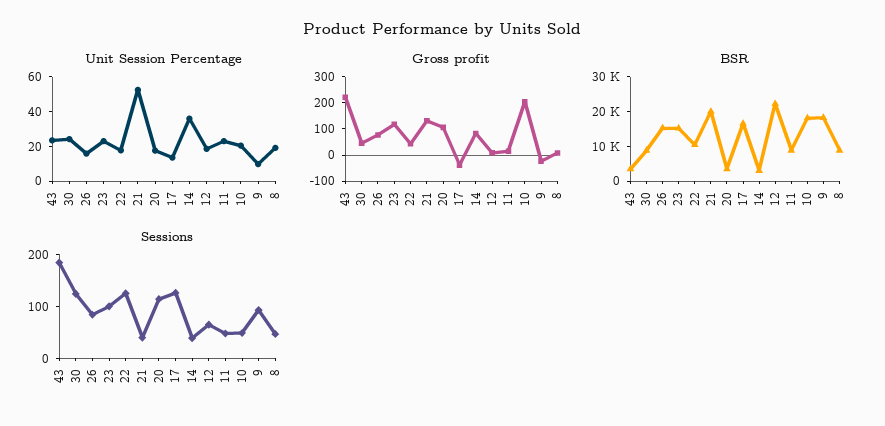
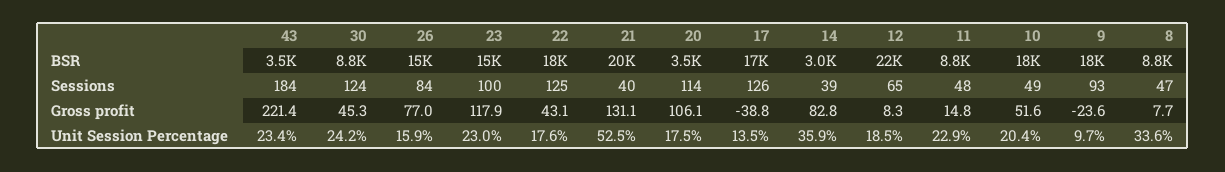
  {
    "Unit Session Percentage": {
      "43": 23.4,
      "30": 24.2,
      "26": 15.9,
      "23": 23,
      "22": 17.6,
      "21": 52.5,
      "20": 17.5,
      "17": 13.5,
      "14": 35.9,
      "12": 18.5,
      "11": 22.9,
      "10": 20.4,
      "9": 9.7,
-     "8": 20
+     "8": 33.6
    },
    "Gross profit": {
      "43": 221.4,
      "30": 45.3,
      "26": 77,
      "23": 117.9,
      "22": 43.1,
      "21": 131.1,
      "20": 106.1,
      "17": -38.8,
      "14": 82.8,
      "12": 8.3,
      "11": 14.8,
-     "10": 200,
+     "10": 51.6,
      "9": -23.6,
      "8": 7.7
    },
    "BSR": {
      "43": 3500,
      "30": 8800,
      "26": 15000,
      "23": 15000,
-     "22": 10000,
+     "22": 18000,
      "21": 20000,
      "20": 3500,
      "17": 17000,
      "14": 3000,
      "12": 22000,
      "11": 8800,
      "10": 18000,
      "9": 18000,
      "8": 8800
    },
    "Sessions": {
      "43": 184,
      "30": 124,
      "26": 84,
      "23": 100,
      "22": 125,
      "21": 40,
      "20": 114,
      "17": 126,
      "14": 39,
      "12": 65,
      "11": 48,
      "10": 49,
      "9": 93,
      "8": 47
    }
  }

